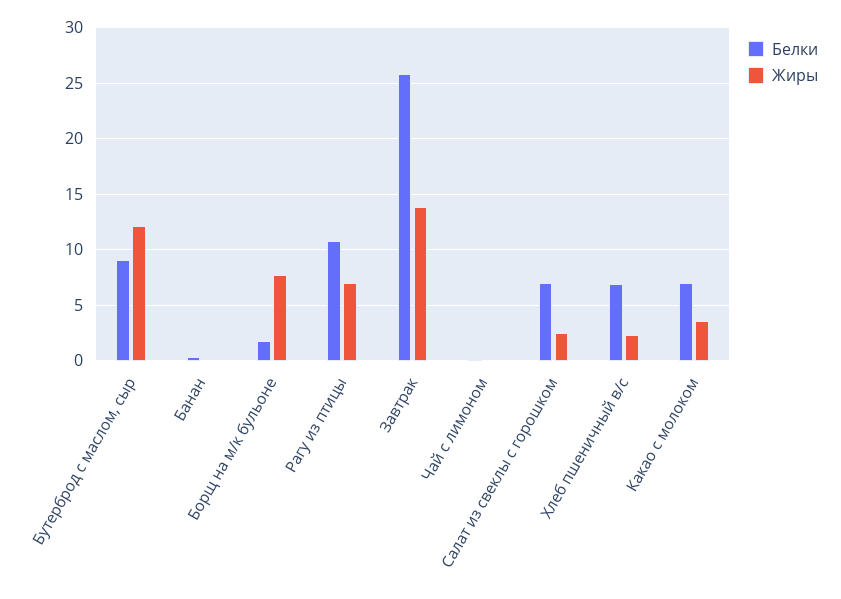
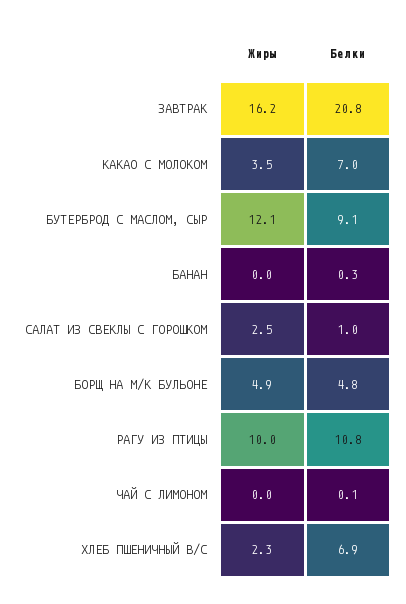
  {
    "Белки": {
      "Бутерброд с маслом, сыр": 9.1,
      "Банан": 0.3,
-     "Борщ на м/к бульоне": 2,
+     "Борщ на м/к бульоне": 4.8,
      "Рагу из птицы": 10.8,
-     "Завтрак": 26,
+     "Завтрак": 20.8,
      "Чай с лимоном": 0.1,
-     "Салат из свеклы с горошком": 7,
+     "Салат из свеклы с горошком": 1,
      "Хлеб пшеничный в/с": 6.9,
      "Какао с молоком": 7
    },
    "Жиры": {
      "Бутерброд с маслом, сыр": 12.1,
      "Банан": 0,
-     "Борщ на м/к бульоне": 8,
+     "Борщ на м/к бульоне": 4.9,
-     "Рагу из птицы": 7,
+     "Рагу из птицы": 10,
-     "Завтрак": 14,
+     "Завтрак": 16.2,
      "Чай с лимоном": 0,
      "Салат из свеклы с горошком": 2.5,
      "Хлеб пшеничный в/с": 2.3,
      "Какао с молоком": 3.5
    }
  }

